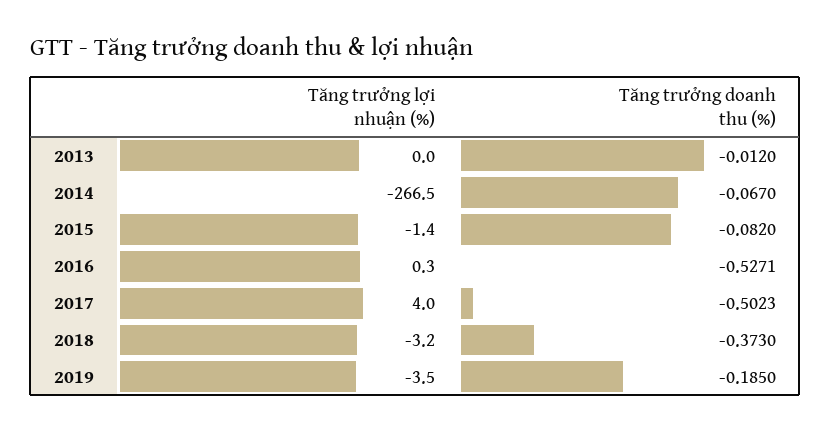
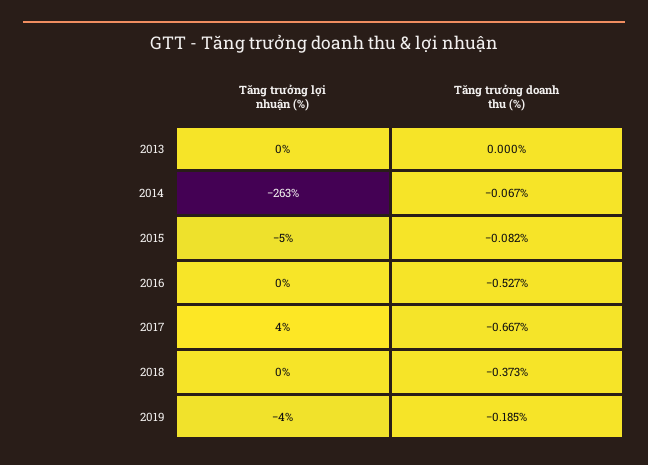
  {
    "Tăng trưởng lợi nhuận (%)": {
      "2013": 0,
-     "2014": -266.5,
+     "2014": -263,
-     "2015": -1.4,
+     "2015": -5,
      "2016": 0.3,
      "2017": 4,
-     "2018": -3.2,
+     "2018": 0,
      "2019": -3.5
    },
    "Tăng trưởng doanh thu (%)": {
-     "2013": -0.012,
+     "2013": 0,
      "2014": -0.067,
      "2015": -0.082,
      "2016": -0.5271,
-     "2017": -0.5023,
+     "2017": -0.667,
      "2018": -0.373,
      "2019": -0.185
    }
  }

